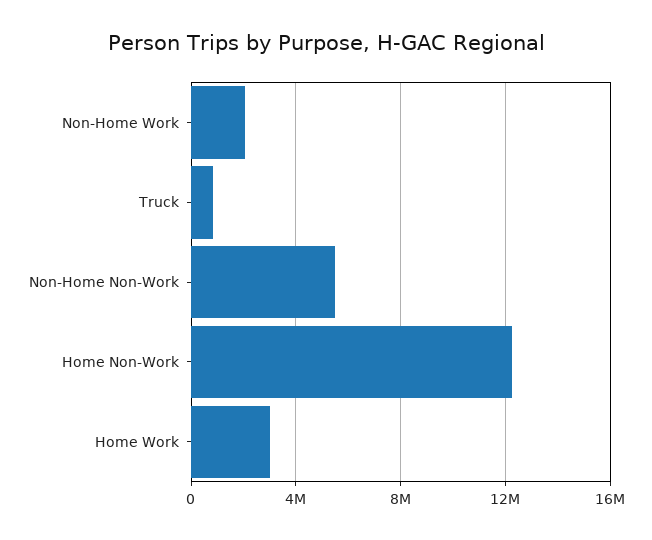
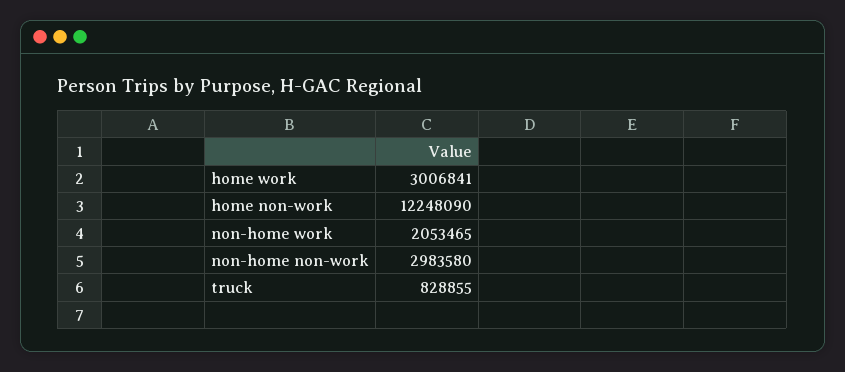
  {
    "Non-Home Work": 2053465,
    "Truck": 828855,
-   "Non-Home Non-Work": 5500000,
+   "Non-Home Non-Work": 2983580,
    "Home Non-Work": 12248090,
    "Home Work": 3006841
  }

